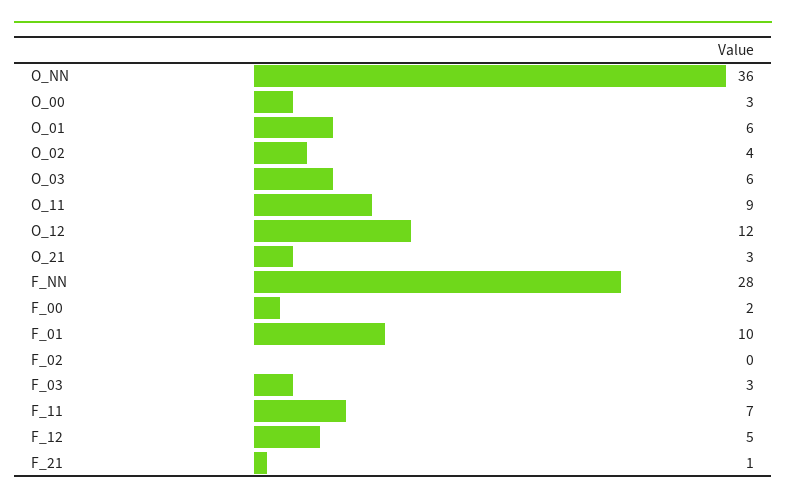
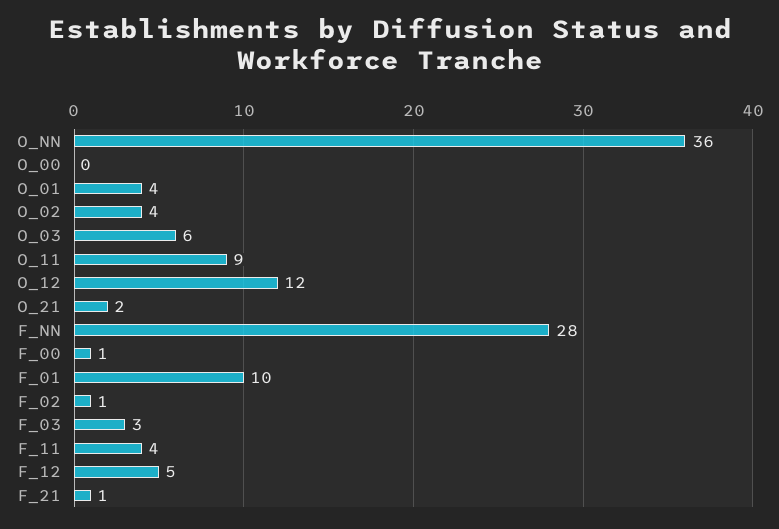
  {
    "O_NN": 36,
-   "O_00": 3,
+   "O_00": 0,
-   "O_01": 6,
+   "O_01": 4,
    "O_02": 4,
    "O_03": 6,
    "O_11": 9,
    "O_12": 12,
-   "O_21": 3,
+   "O_21": 2,
    "F_NN": 28,
-   "F_00": 2,
+   "F_00": 1,
    "F_01": 10,
-   "F_02": 0,
+   "F_02": 1,
    "F_03": 3,
-   "F_11": 7,
+   "F_11": 4,
    "F_12": 5,
    "F_21": 1
  }

